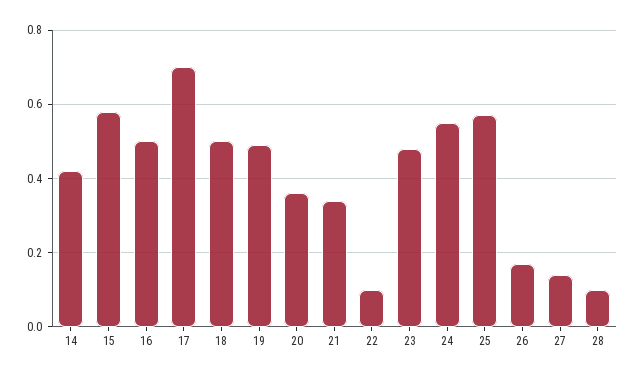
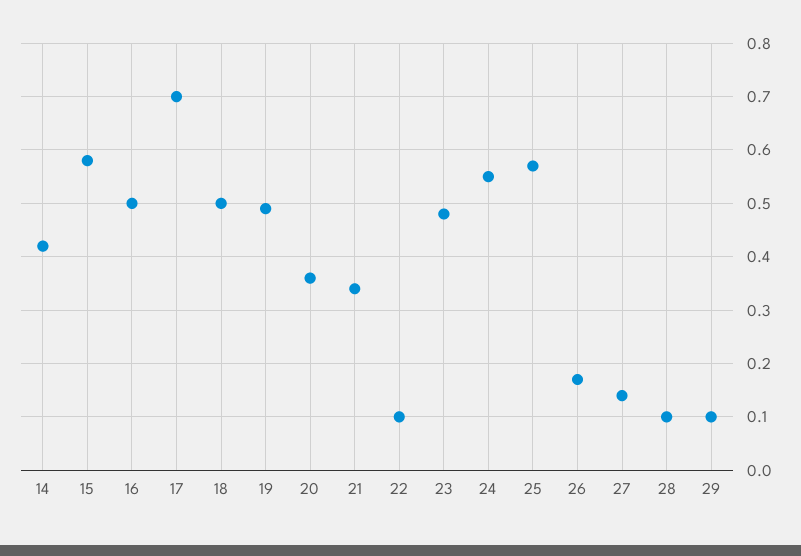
  {
    "14": 0.4,
    "15": 0.6,
    "16": 0.5,
    "17": 0.7,
    "18": 0.5,
    "19": 0.5,
    "20": 0.35,
    "21": 0.35,
    "22": 0.1,
    "23": 0.5,
    "24": 0.55,
    "25": 0.55,
    "26": 0.15,
    "27": 0.15,
-   "28": 0.1
+   "28": 0.1,
+   "29": 0.1
  }

